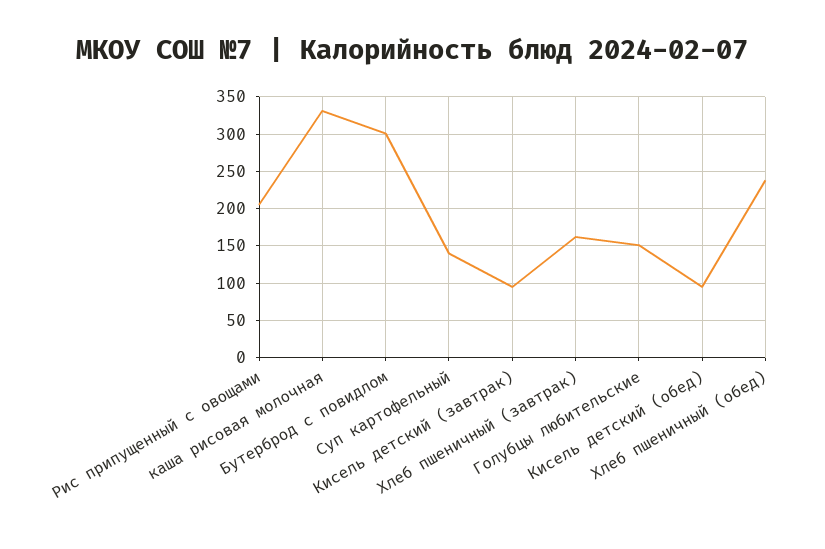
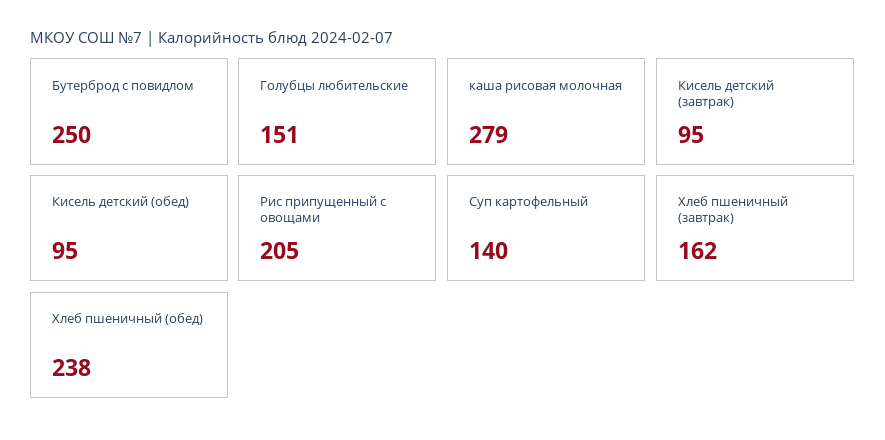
  {
    "Рис припущенный с овощами": 205,
-   "каша рисовая молочная": 330,
+   "каша рисовая молочная": 279,
-   "Бутерброд с повидлом": 300,
+   "Бутерброд с повидлом": 250,
    "Суп картофельный": 140,
    "Кисель детский (завтрак)": 95,
    "Хлеб пшеничный (завтрак)": 162,
    "Голубцы любительские": 151,
    "Кисель детский (обед)": 95,
    "Хлеб пшеничный (обед)": 238
  }

